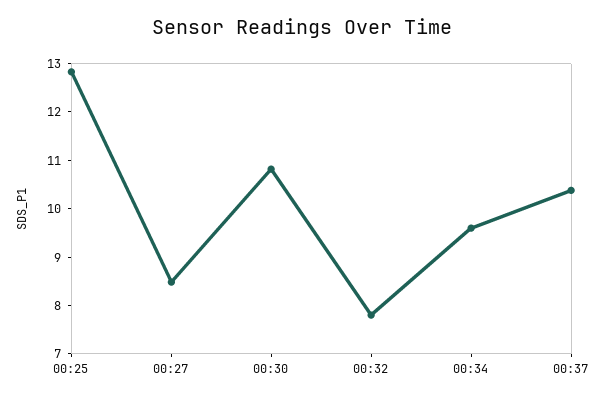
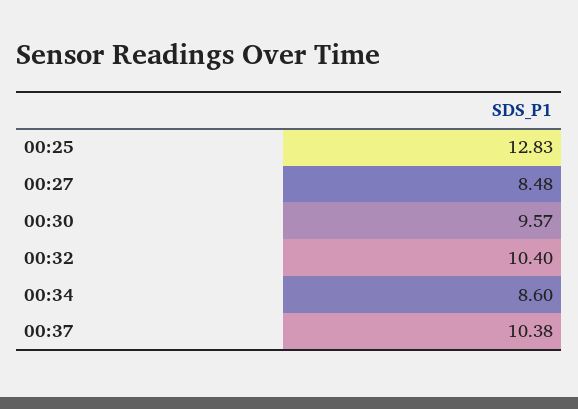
  {
    "00:25": 12.83,
    "00:27": 8.48,
-   "00:30": 10.8,
+   "00:30": 9.57,
-   "00:32": 7.8,
+   "00:32": 10.4,
-   "00:34": 9.6,
+   "00:34": 8.6,
    "00:37": 10.38
  }

